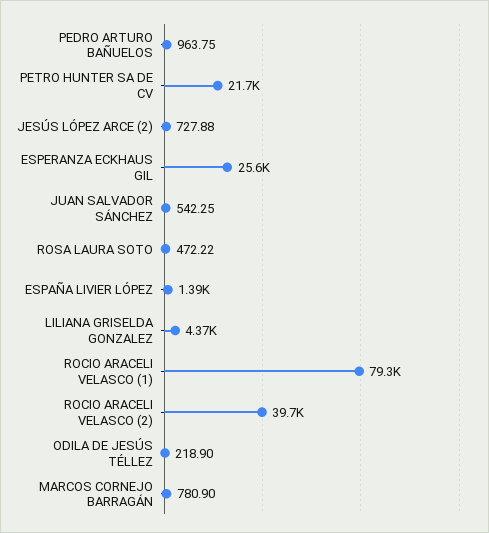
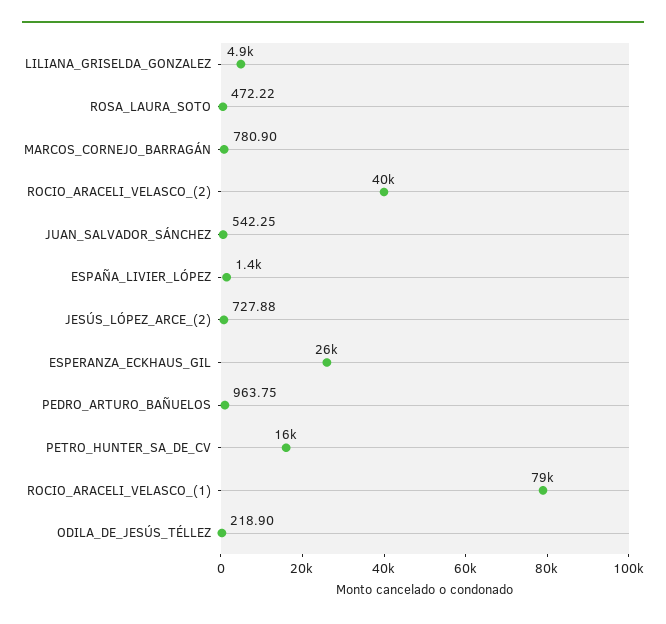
  {
    "PEDRO ARTURO BAÑUELOS": 963.75,
-   "PETRO HUNTER SA DE CV": 21700,
+   "PETRO HUNTER SA DE CV": 16000,
    "JESÚS LÓPEZ ARCE (2)": 727.88,
    "ESPERANZA ECKHAUS GIL": 25600,
    "JUAN SALVADOR SÁNCHEZ": 542.25,
    "ROSA LAURA SOTO": 472.22,
    "ESPAÑA LIVIER LÓPEZ": 1390,
-   "LILIANA GRISELDA GONZALEZ": 4370,
+   "LILIANA GRISELDA GONZALEZ": 4900,
    "ROCIO ARACELI VELASCO (1)": 79300,
    "ROCIO ARACELI VELASCO (2)": 39700,
    "ODILA DE JESÚS TÉLLEZ": 218.9,
    "MARCOS CORNEJO BARRAGÁN": 780.9
  }

